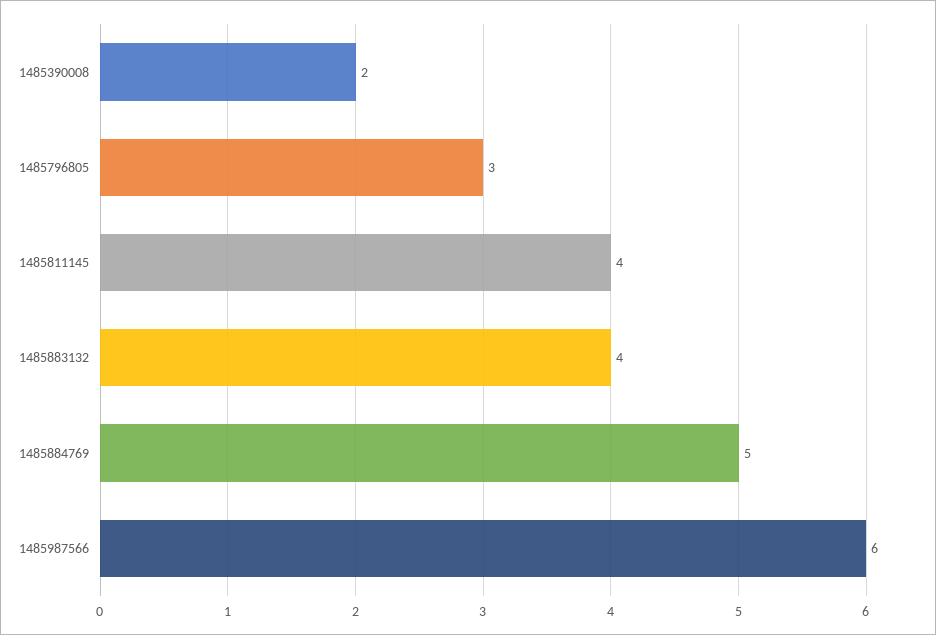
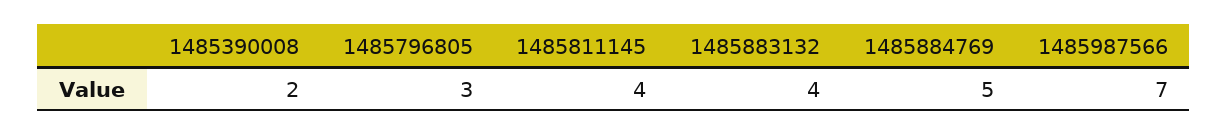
  {
    "1485390008": 2,
    "1485796805": 3,
    "1485811145": 4,
    "1485883132": 4,
    "1485884769": 5,
-   "1485987566": 6
+   "1485987566": 7
  }

